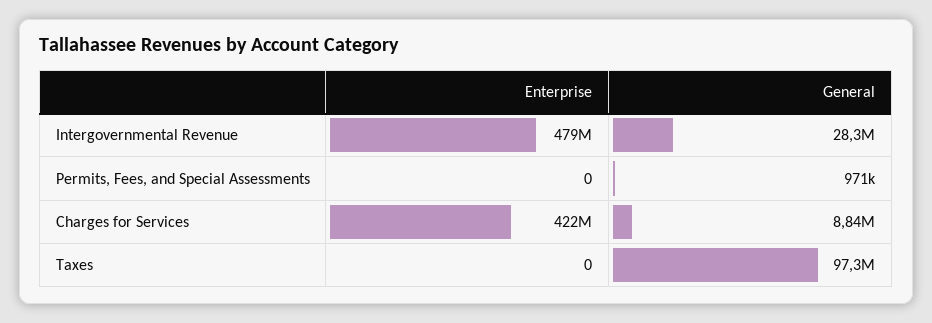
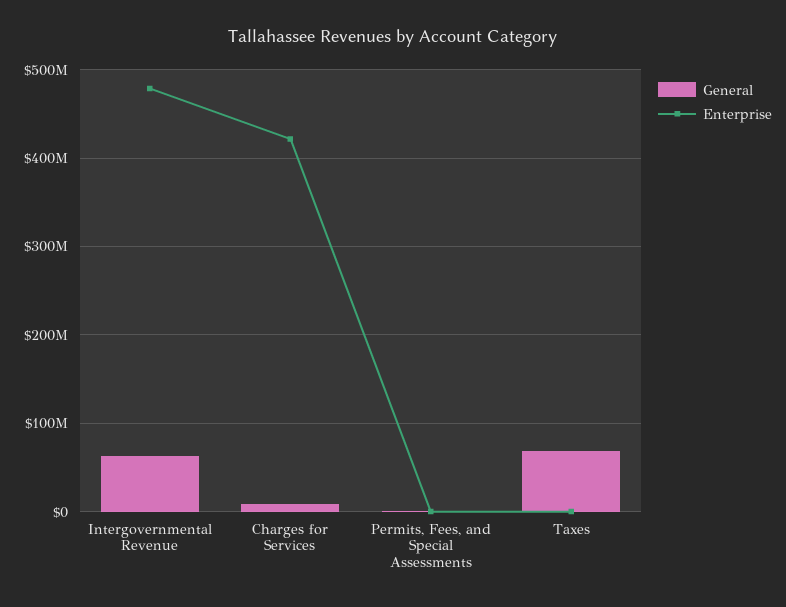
  {
    "Enterprise": {
      "Intergovernmental Revenue": 479000000,
      "Permits, Fees, and Special Assessments": 0,
      "Charges for Services": 422000000,
      "Taxes": 0
    },
    "General": {
-     "Intergovernmental Revenue": 28300000,
+     "Intergovernmental Revenue": 60000000,
      "Permits, Fees, and Special Assessments": 971000,
      "Charges for Services": 8840000,
-     "Taxes": 97300000
+     "Taxes": 70000000
    }
  }

